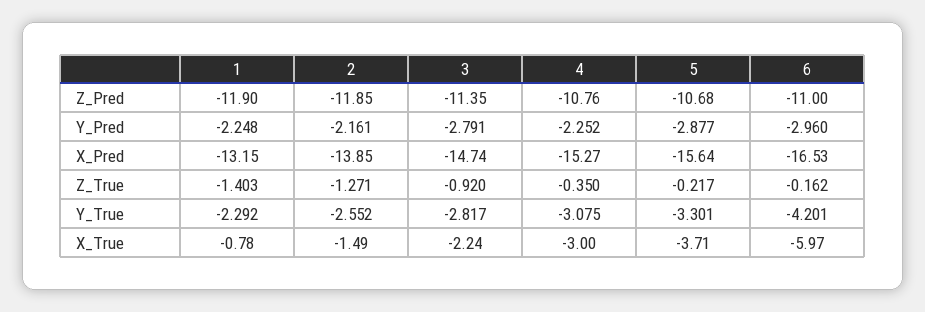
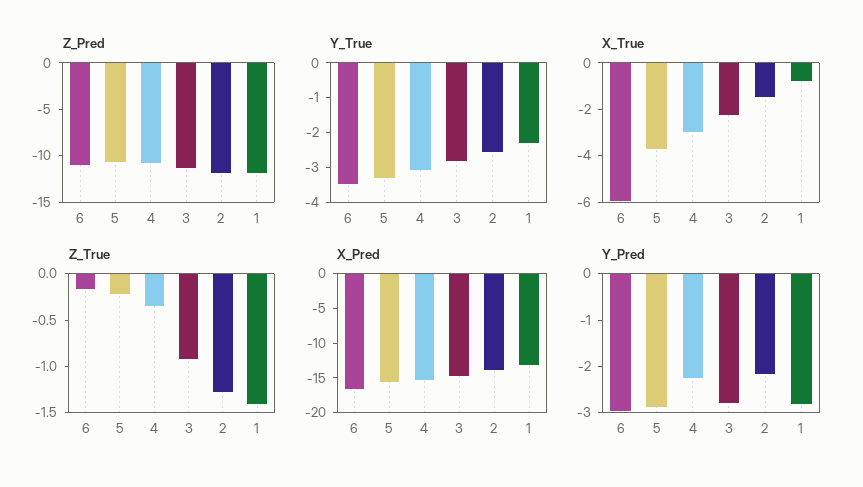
  {
    "Z_Pred": {
      "1": -11.9,
      "2": -11.85,
      "3": -11.35,
      "4": -10.76,
      "5": -10.68,
      "6": -11
    },
    "Y_Pred": {
-     "1": -2.248,
+     "1": -2.8,
      "2": -2.161,
      "3": -2.791,
      "4": -2.252,
      "5": -2.877,
      "6": -2.96
    },
    "X_Pred": {
      "1": -13.15,
      "2": -13.85,
      "3": -14.74,
      "4": -15.27,
      "5": -15.64,
      "6": -16.53
    },
    "Z_True": {
      "1": -1.403,
      "2": -1.271,
      "3": -0.92,
      "4": -0.35,
      "5": -0.217,
      "6": -0.162
    },
    "Y_True": {
      "1": -2.292,
      "2": -2.552,
      "3": -2.817,
      "4": -3.075,
      "5": -3.301,
-     "6": -4.201
+     "6": -3.5
    },
    "X_True": {
      "1": -0.78,
      "2": -1.49,
      "3": -2.24,
      "4": -3,
      "5": -3.71,
      "6": -5.97
    }
  }

